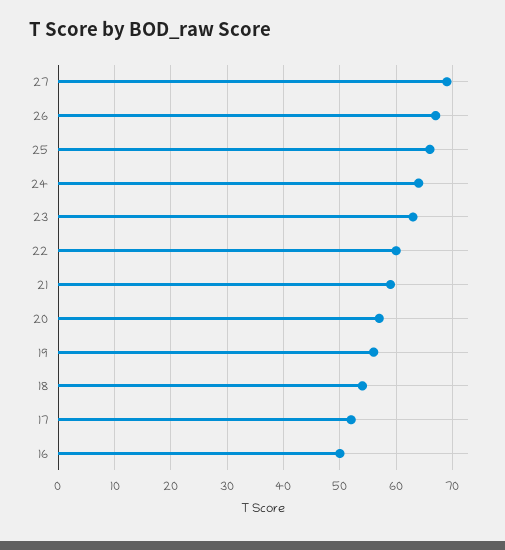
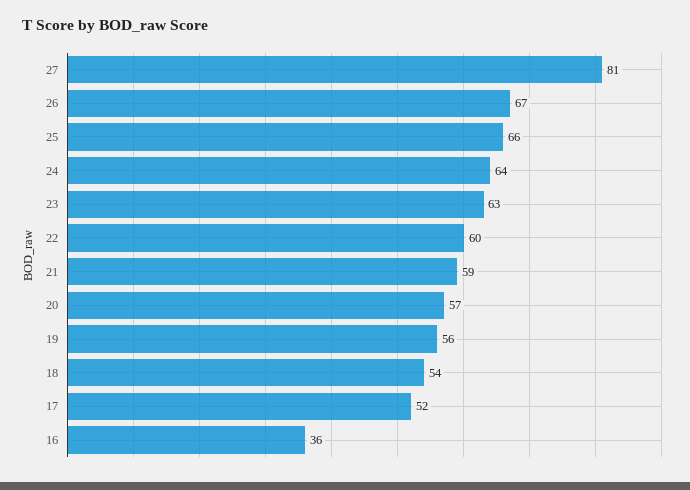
  {
-   "27": 70,
+   "27": 81,
    "26": 67,
    "25": 66,
    "24": 64,
    "23": 63,
    "22": 60,
    "21": 59,
    "20": 57,
    "19": 56,
    "18": 54,
    "17": 52,
-   "16": 50
+   "16": 36
  }

